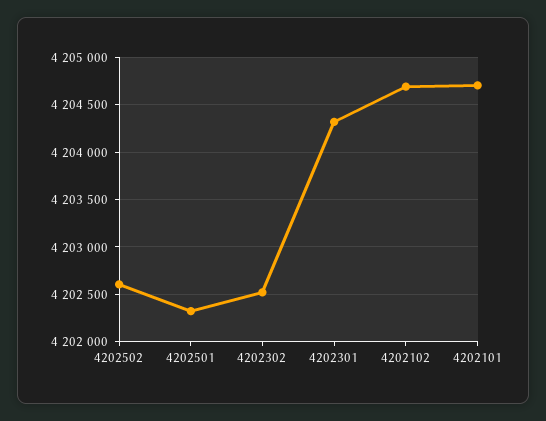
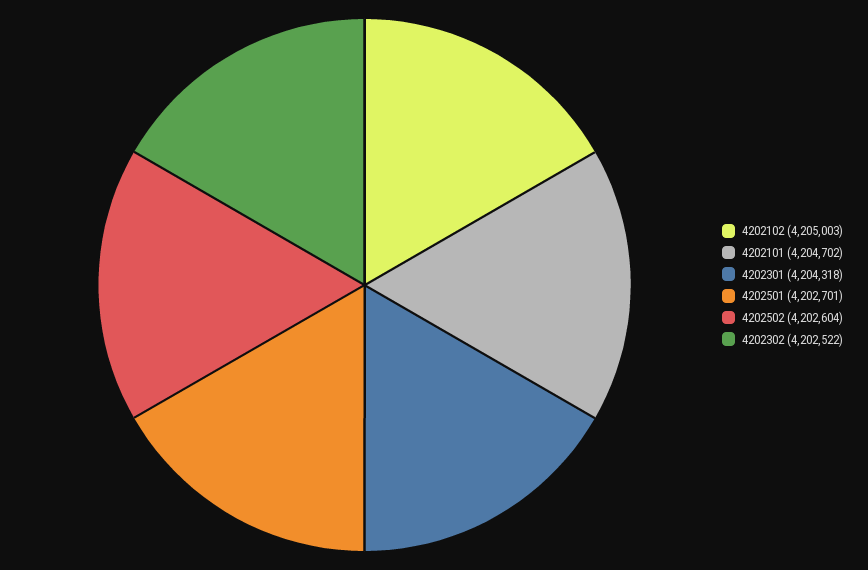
  {
    "4202502": 4202604,
-   "4202501": 4202300,
+   "4202501": 4202701,
    "4202302": 4202522,
    "4202301": 4204318,
-   "4202102": 4204700,
+   "4202102": 4205003,
    "4202101": 4204702
  }

